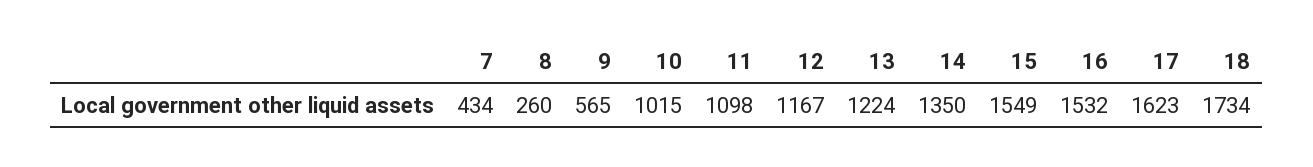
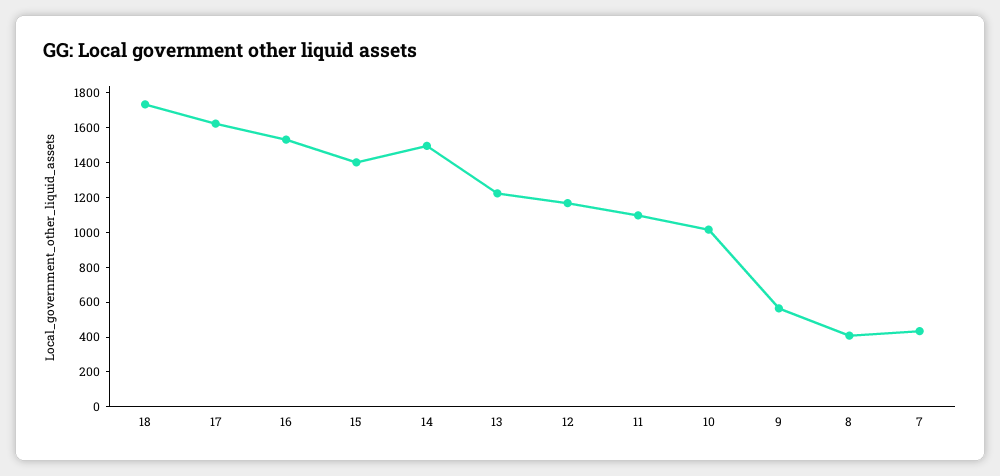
  {
    "7": 434,
-   "8": 260,
+   "8": 400,
    "9": 565,
    "10": 1015,
    "11": 1098,
    "12": 1167,
    "13": 1224,
-   "14": 1350,
+   "14": 1500,
-   "15": 1549,
+   "15": 1400,
    "16": 1532,
    "17": 1623,
    "18": 1734
  }

